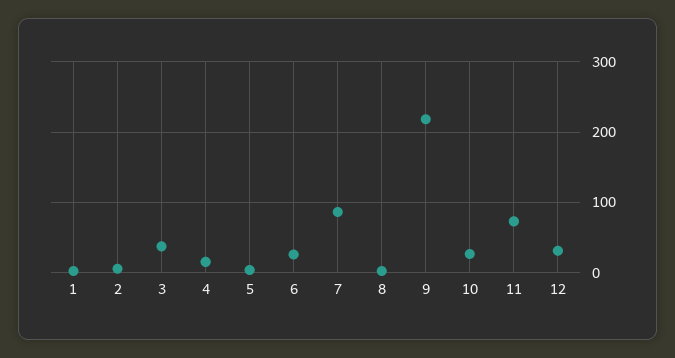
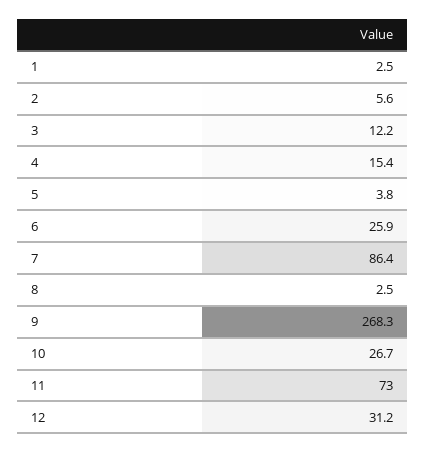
  {
    "1": 2.5,
    "2": 5.6,
-   "3": 40,
+   "3": 12.2,
    "4": 15.4,
    "5": 3.8,
    "6": 25.9,
    "7": 86.4,
    "8": 2.5,
-   "9": 220,
+   "9": 268.3,
    "10": 26.7,
    "11": 73,
    "12": 31.2
  }

